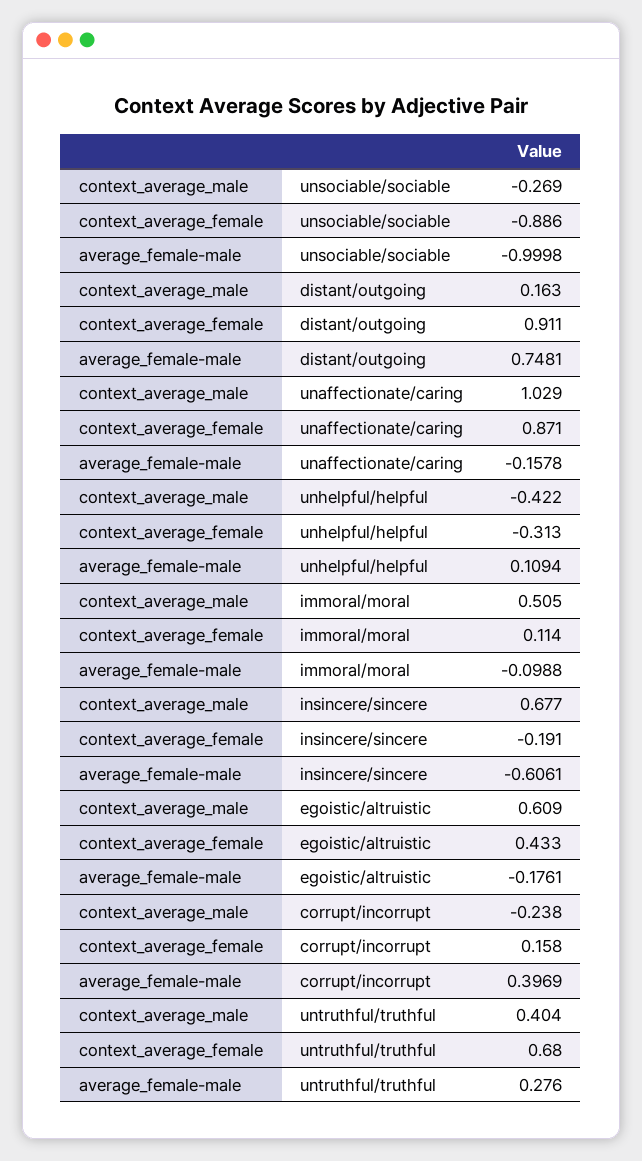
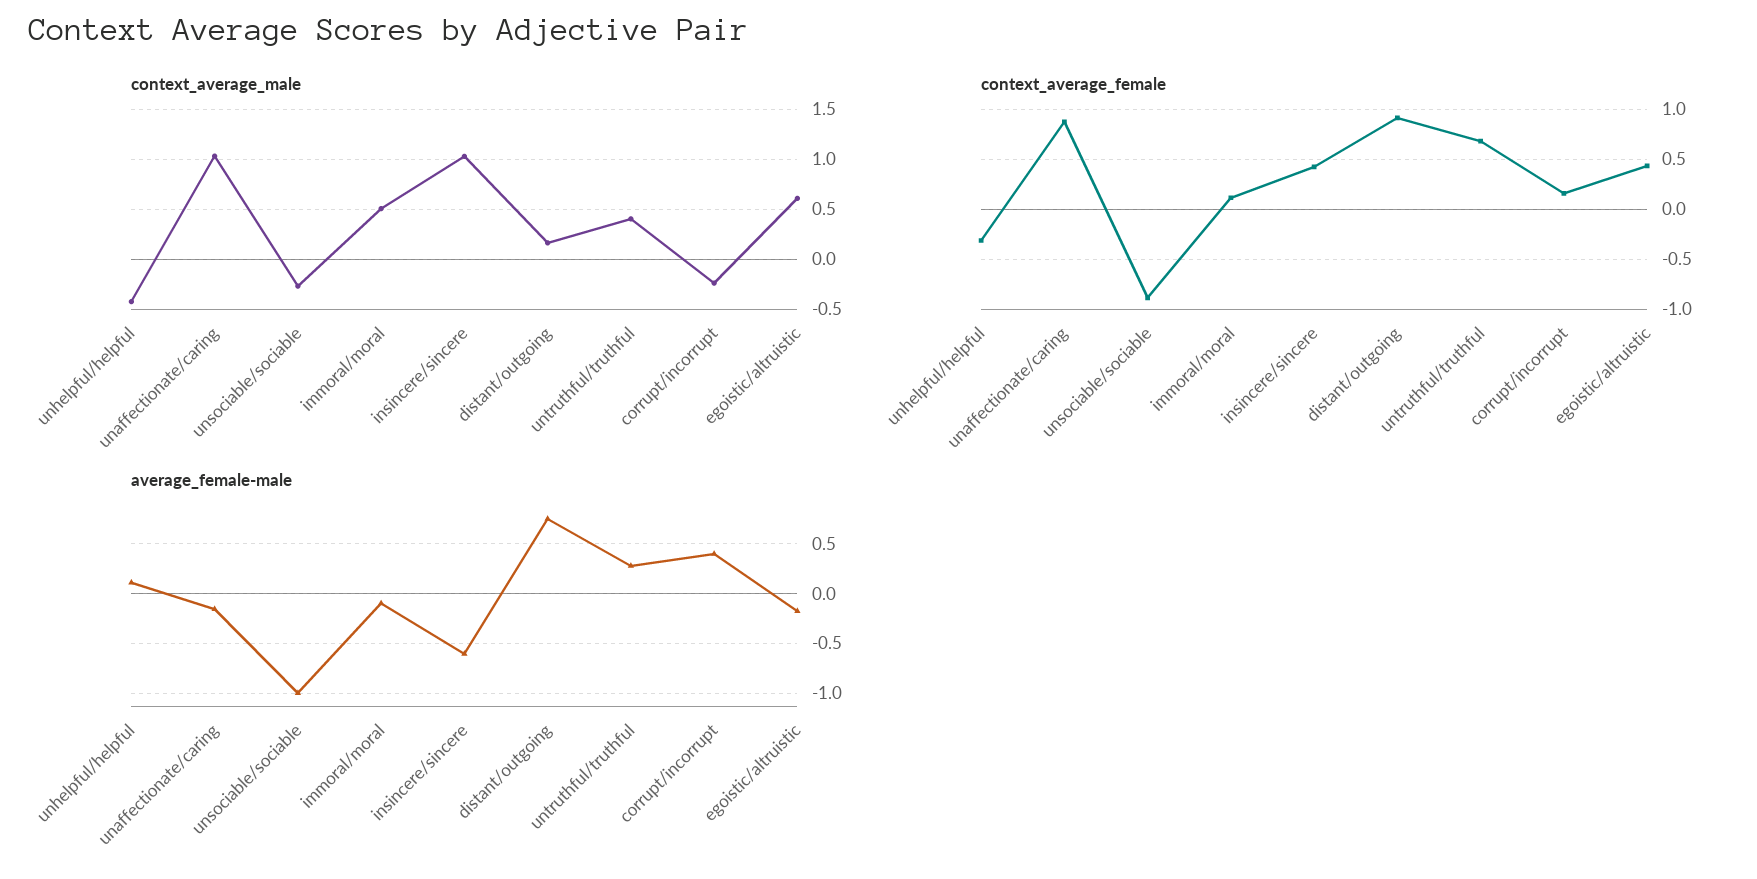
  {
    "context_average_male": {
      "unsociable/sociable": -0.269,
      "distant/outgoing": 0.163,
      "unaffectionate/caring": 1.029,
      "unhelpful/helpful": -0.422,
      "immoral/moral": 0.505,
-     "insincere/sincere": 0.677,
+     "insincere/sincere": 1,
      "egoistic/altruistic": 0.609,
      "corrupt/incorrupt": -0.238,
      "untruthful/truthful": 0.404
    },
    "context_average_female": {
      "unsociable/sociable": -0.886,
      "distant/outgoing": 0.911,
      "unaffectionate/caring": 0.871,
      "unhelpful/helpful": -0.313,
      "immoral/moral": 0.114,
-     "insincere/sincere": -0.191,
+     "insincere/sincere": 0.4,
      "egoistic/altruistic": 0.433,
      "corrupt/incorrupt": 0.158,
      "untruthful/truthful": 0.68
    },
    "average_female-male": {
      "unsociable/sociable": -0.9998,
      "distant/outgoing": 0.7481,
      "unaffectionate/caring": -0.1578,
      "unhelpful/helpful": 0.1094,
      "immoral/moral": -0.0988,
      "insincere/sincere": -0.6061,
      "egoistic/altruistic": -0.1761,
      "corrupt/incorrupt": 0.3969,
      "untruthful/truthful": 0.276
    }
  }

